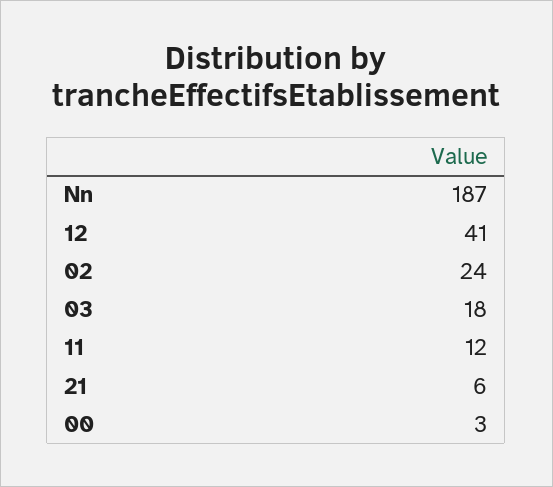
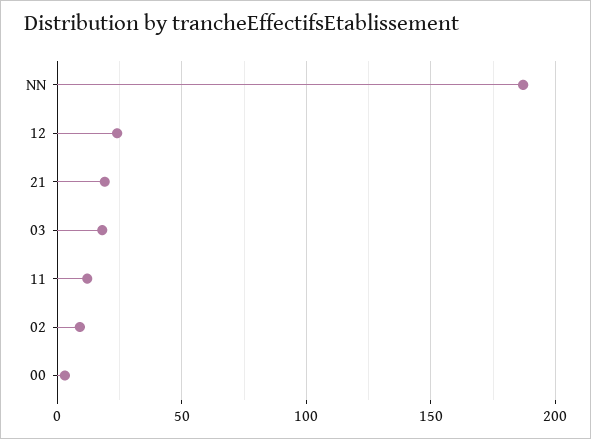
  {
    "Nn": 187,
-   "12": 41,
+   "12": 25,
-   "02": 24,
+   "02": 10,
    "03": 18,
    "11": 12,
-   "21": 6,
+   "21": 20,
    "00": 3
  }

